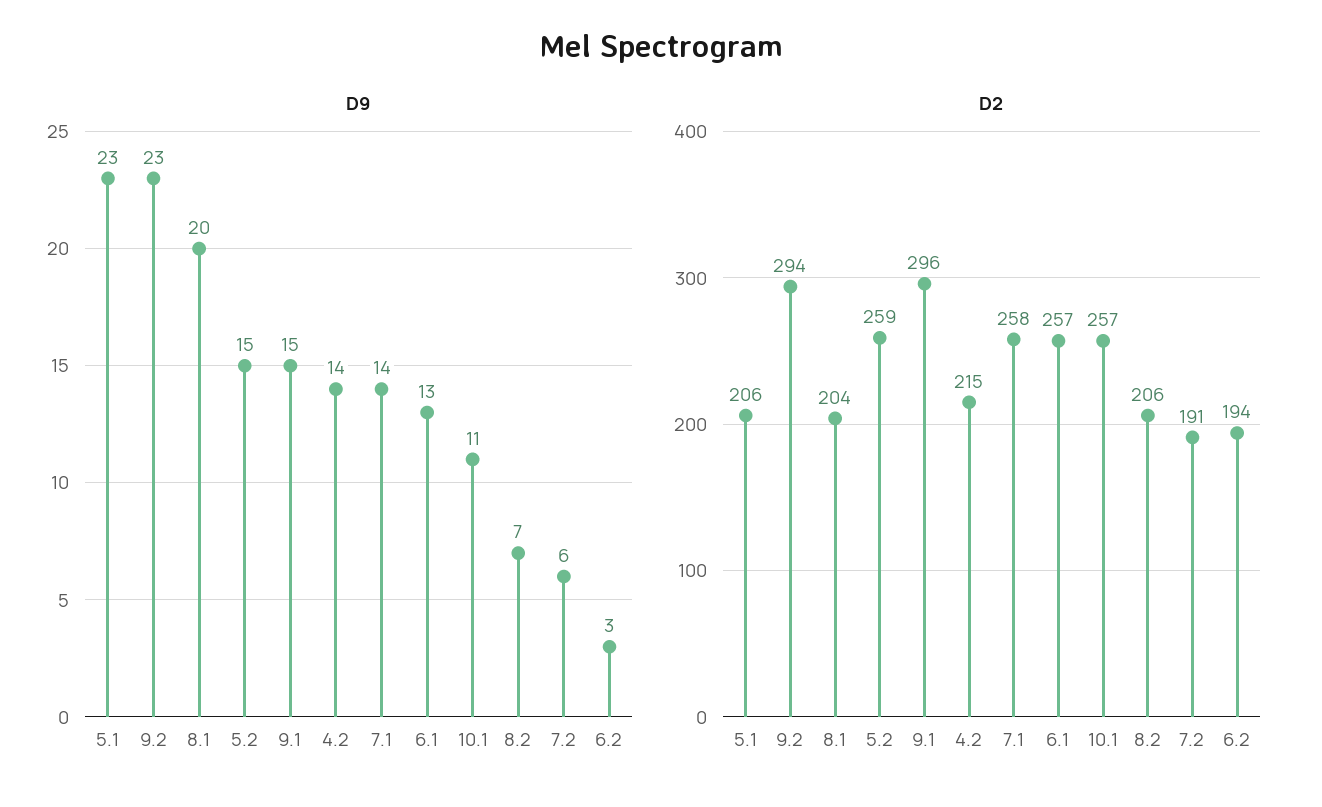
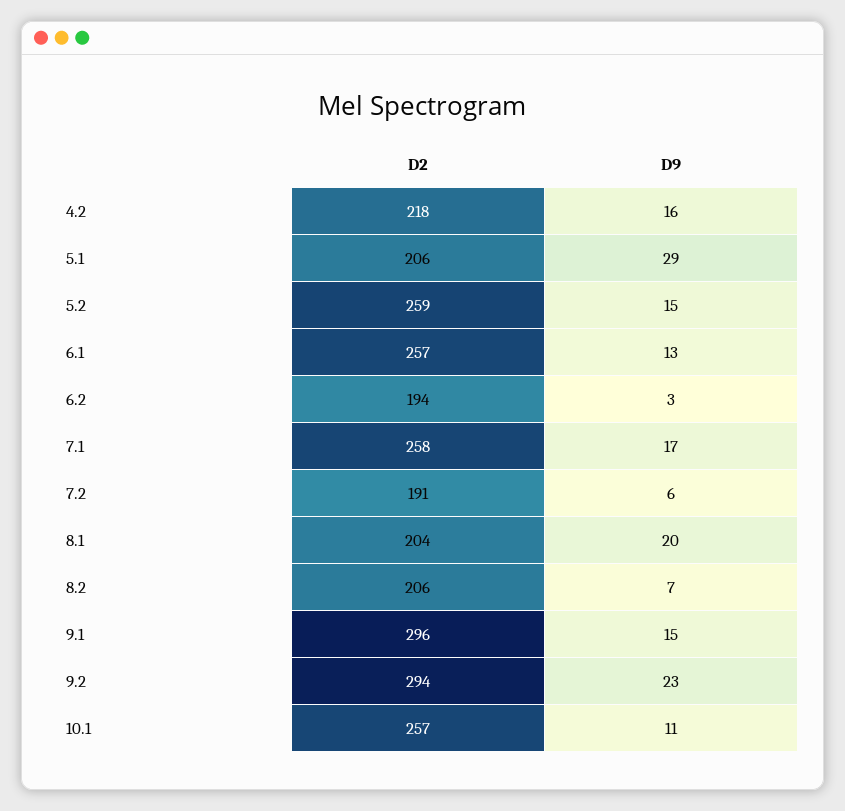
  {
    "D9": {
-     "5.1": 23,
+     "5.1": 29,
      "9.2": 23,
      "8.1": 20,
      "5.2": 15,
      "9.1": 15,
-     "4.2": 14,
+     "4.2": 16,
-     "7.1": 14,
+     "7.1": 17,
      "6.1": 13,
      "10.1": 11,
      "8.2": 7,
      "7.2": 6,
      "6.2": 3
    },
    "D2": {
      "5.1": 206,
      "9.2": 294,
      "8.1": 204,
      "5.2": 259,
      "9.1": 296,
-     "4.2": 215,
+     "4.2": 218,
      "7.1": 258,
      "6.1": 257,
      "10.1": 257,
      "8.2": 206,
      "7.2": 191,
      "6.2": 194
    }
  }

